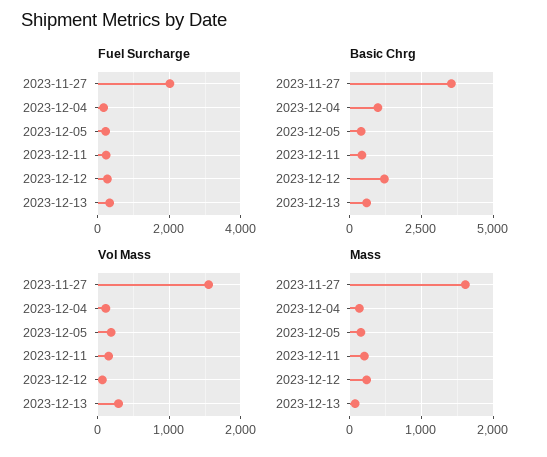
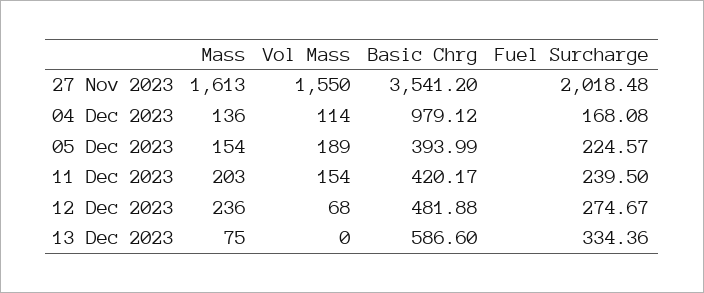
  {
    "Fuel Surcharge": {
      "2023-11-27": 2018.48,
      "2023-12-04": 168.08,
      "2023-12-05": 224.57,
      "2023-12-11": 239.5,
      "2023-12-12": 274.67,
      "2023-12-13": 334.36
    },
    "Basic Chrg": {
      "2023-11-27": 3541.2,
      "2023-12-04": 979.12,
      "2023-12-05": 393.99,
      "2023-12-11": 420.17,
-     "2023-12-12": 1250,
+     "2023-12-12": 481.88,
      "2023-12-13": 586.6
    },
    "Vol Mass": {
      "2023-11-27": 1550,
      "2023-12-04": 114,
      "2023-12-05": 189,
      "2023-12-11": 154,
      "2023-12-12": 68,
-     "2023-12-13": 300
+     "2023-12-13": 0
    },
    "Mass": {
      "2023-11-27": 1613,
      "2023-12-04": 136,
      "2023-12-05": 154,
      "2023-12-11": 203,
      "2023-12-12": 236,
      "2023-12-13": 75
    }
  }

